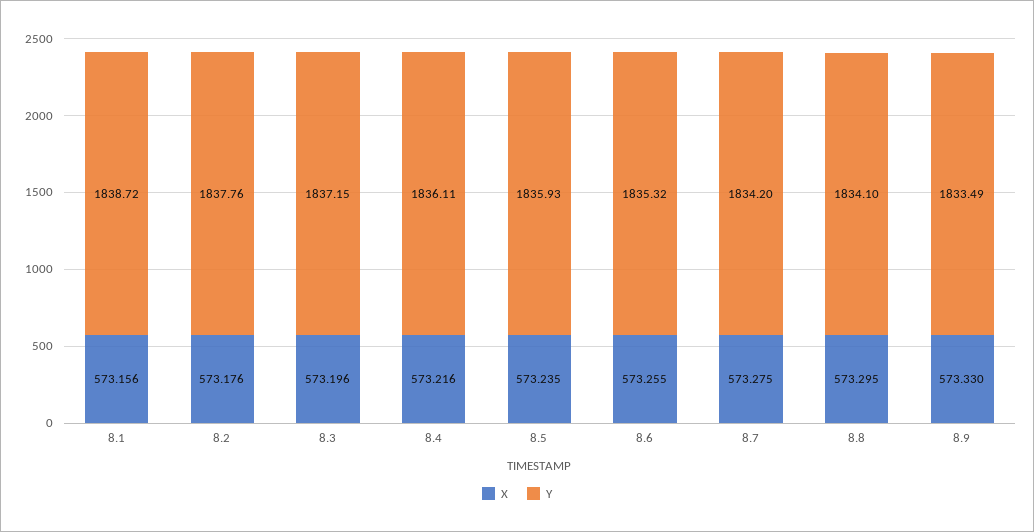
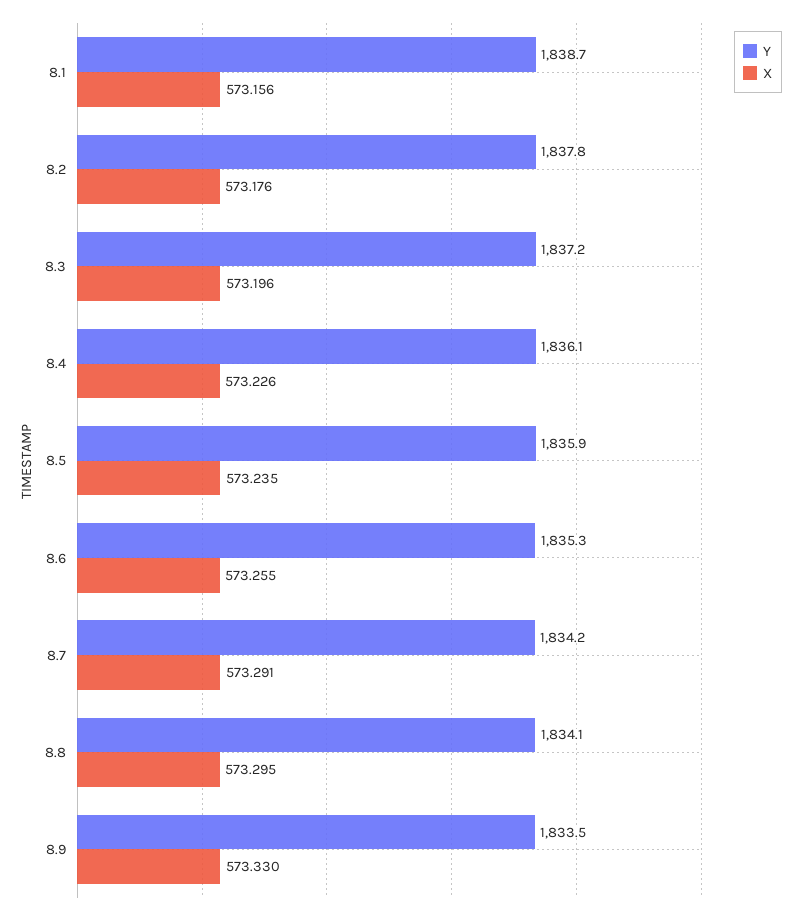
  {
    "X": {
      "8.1": 573.156,
      "8.2": 573.176,
      "8.3": 573.196,
-     "8.4": 573.216,
+     "8.4": 573.226,
      "8.5": 573.235,
      "8.6": 573.255,
-     "8.7": 573.275,
+     "8.7": 573.291,
      "8.8": 573.295,
      "8.9": 573.33
    },
    "Y": {
      "8.1": 1838.72,
      "8.2": 1837.76,
      "8.3": 1837.15,
      "8.4": 1836.11,
      "8.5": 1835.93,
      "8.6": 1835.32,
      "8.7": 1834.2,
      "8.8": 1834.1,
      "8.9": 1833.49
    }
  }

